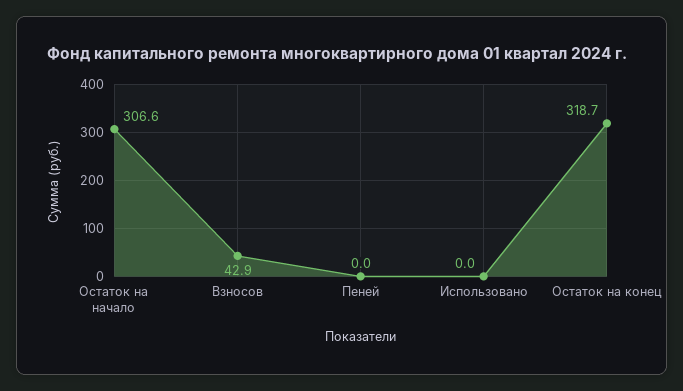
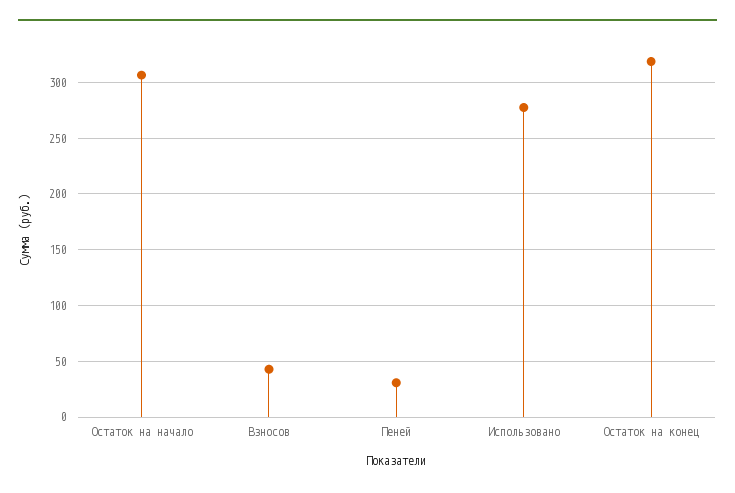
  {
    "Остаток на начало": 306.6,
    "Взносов": 42.9,
-   "Пеней": 0,
+   "Пеней": 30,
-   "Использовано": 0,
+   "Использовано": 280,
    "Остаток на конец": 318.7
  }

